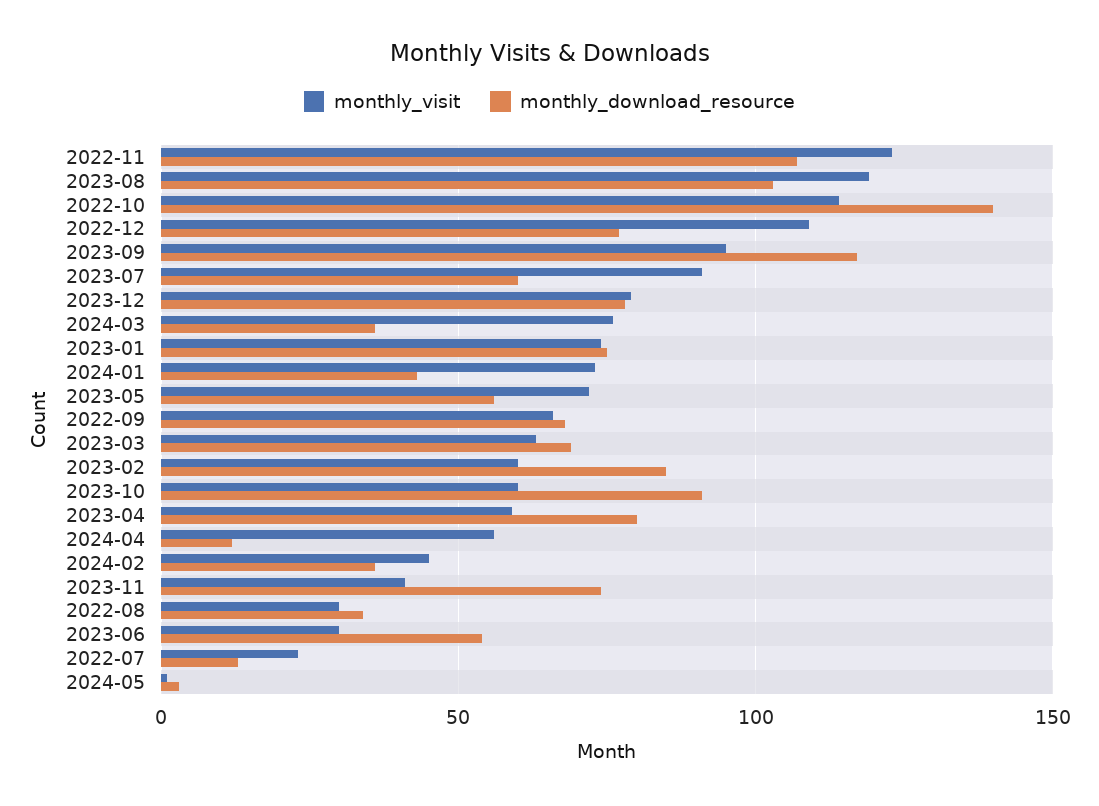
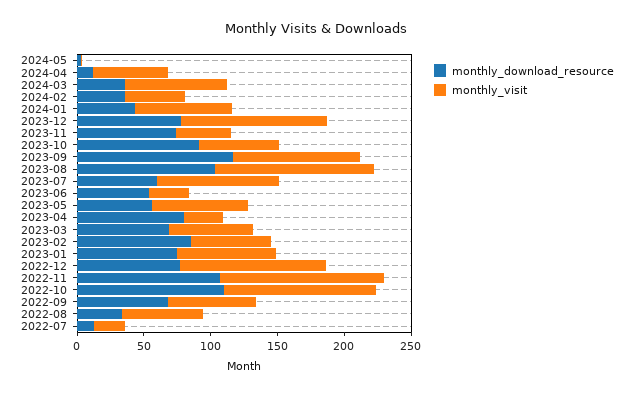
  {
    "monthly_visit": {
      "2022-11": 125,
      "2023-08": 120,
      "2022-10": 115,
      "2022-12": 110,
      "2023-09": 95,
      "2023-07": 90,
-     "2023-12": 80,
+     "2023-12": 110,
      "2024-03": 75,
      "2023-01": 75,
      "2024-01": 75,
      "2023-05": 70,
      "2022-09": 65,
      "2023-03": 65,
      "2023-02": 60,
      "2023-10": 60,
-     "2023-04": 60,
+     "2023-04": 30,
      "2024-04": 55,
      "2024-02": 45,
      "2023-11": 40,
-     "2022-08": 30,
+     "2022-08": 60,
      "2023-06": 30,
      "2022-07": 25,
      "2024-05": 0
    },
    "monthly_download_resource": {
      "2022-11": 105,
      "2023-08": 105,
-     "2022-10": 140,
+     "2022-10": 110,
      "2022-12": 75,
      "2023-09": 115,
      "2023-07": 60,
      "2023-12": 80,
      "2024-03": 35,
      "2023-01": 75,
      "2024-01": 45,
      "2023-05": 55,
      "2022-09": 70,
      "2023-03": 70,
      "2023-02": 85,
      "2023-10": 90,
      "2023-04": 80,
      "2024-04": 10,
      "2024-02": 35,
      "2023-11": 75,
      "2022-08": 35,
      "2023-06": 55,
      "2022-07": 15,
      "2024-05": 5
    }
  }

